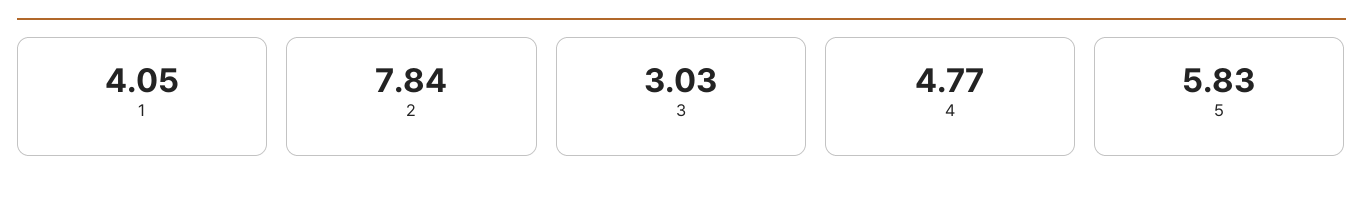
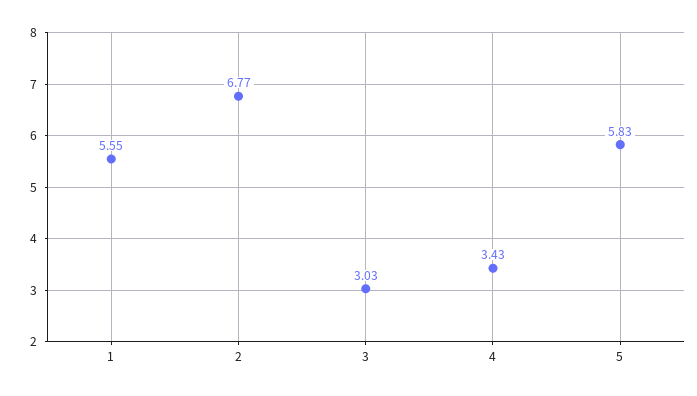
  {
-   "1": 4.05,
+   "1": 5.55,
-   "2": 7.84,
+   "2": 6.77,
    "3": 3.03,
-   "4": 4.77,
+   "4": 3.43,
    "5": 5.83
  }

